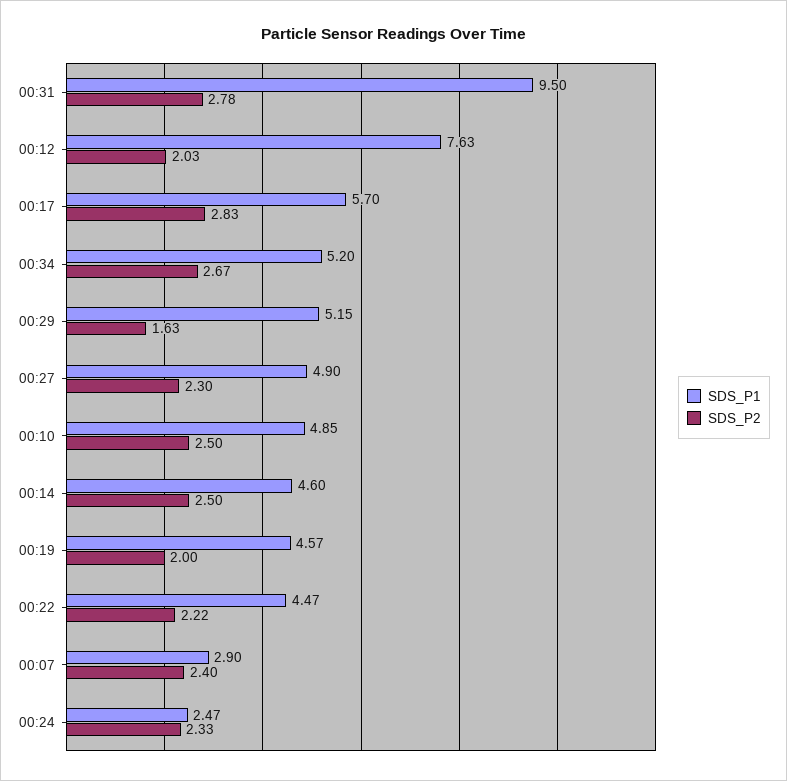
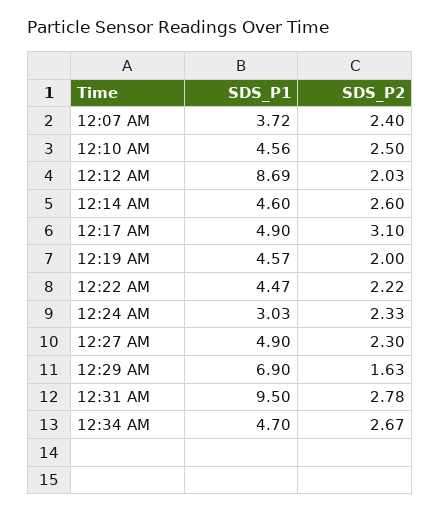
  {
    "SDS_P1": {
      "00:31": 9.5,
-     "00:12": 7.63,
+     "00:12": 8.69,
-     "00:17": 5.7,
+     "00:17": 4.9,
-     "00:34": 5.2,
+     "00:34": 4.7,
-     "00:29": 5.15,
+     "00:29": 6.9,
      "00:27": 4.9,
-     "00:10": 4.85,
+     "00:10": 4.56,
      "00:14": 4.6,
      "00:19": 4.57,
      "00:22": 4.47,
-     "00:07": 2.9,
+     "00:07": 3.72,
-     "00:24": 2.47
+     "00:24": 3.03
    },
    "SDS_P2": {
      "00:31": 2.78,
      "00:12": 2.03,
-     "00:17": 2.83,
+     "00:17": 3.1,
      "00:34": 2.67,
      "00:29": 1.63,
      "00:27": 2.3,
      "00:10": 2.5,
-     "00:14": 2.5,
+     "00:14": 2.6,
      "00:19": 2,
      "00:22": 2.22,
      "00:07": 2.4,
      "00:24": 2.33
    }
  }

